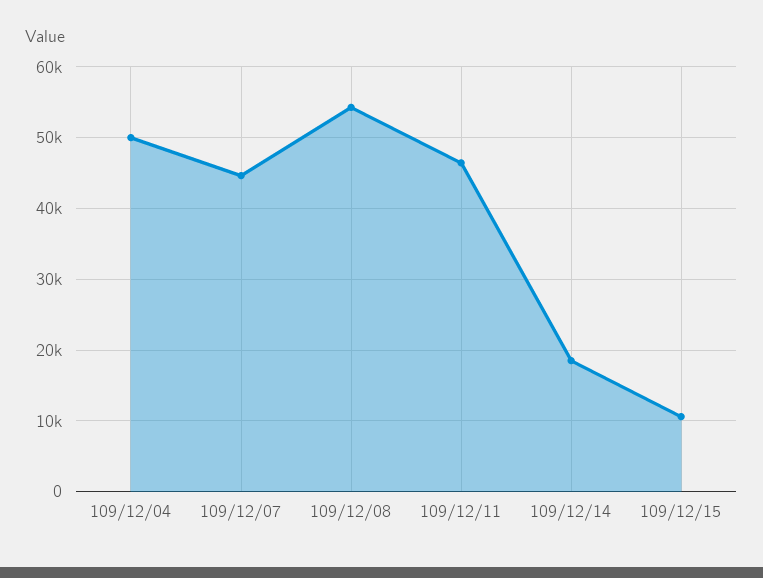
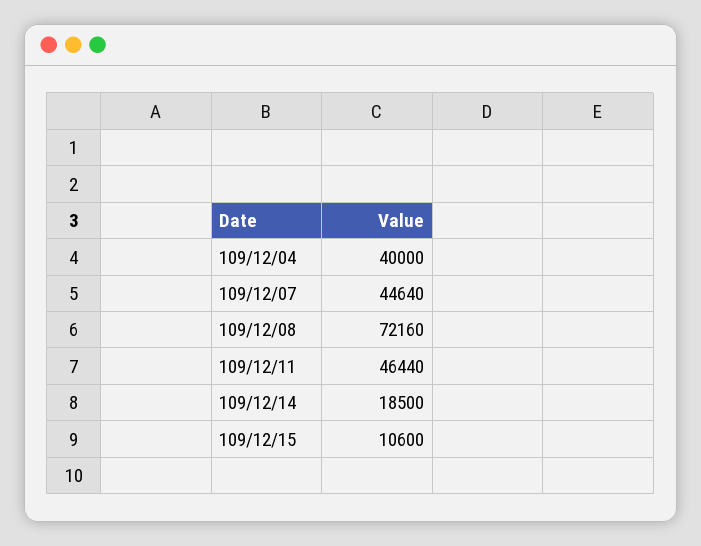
  {
-   "109/12/04": 50000,
+   "109/12/04": 40000,
    "109/12/07": 44640,
-   "109/12/08": 54000,
+   "109/12/08": 72160,
    "109/12/11": 46440,
    "109/12/14": 18500,
    "109/12/15": 10600
  }

